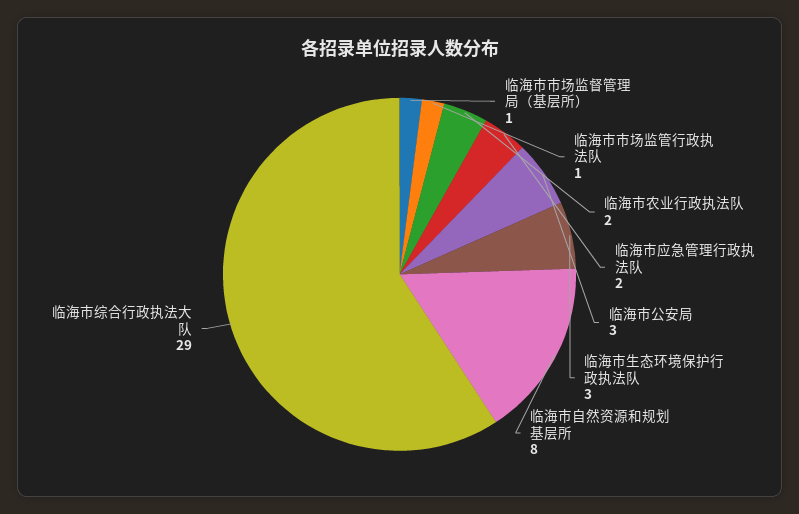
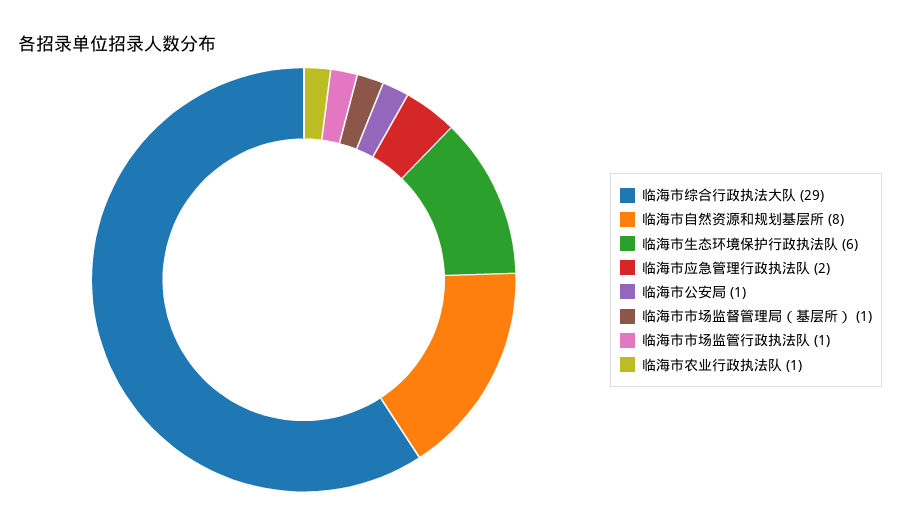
  {
    "临海市市场监督管理局（基层所）": 1,
    "临海市市场监管行政执法队": 1,
-   "临海市农业行政执法队": 2,
+   "临海市农业行政执法队": 1,
    "临海市应急管理行政执法队": 2,
-   "临海市公安局": 3,
+   "临海市公安局": 1,
-   "临海市生态环境保护行政执法队": 3,
+   "临海市生态环境保护行政执法队": 6,
    "临海市自然资源和规划基层所": 8,
    "临海市综合行政执法大队": 29
  }

